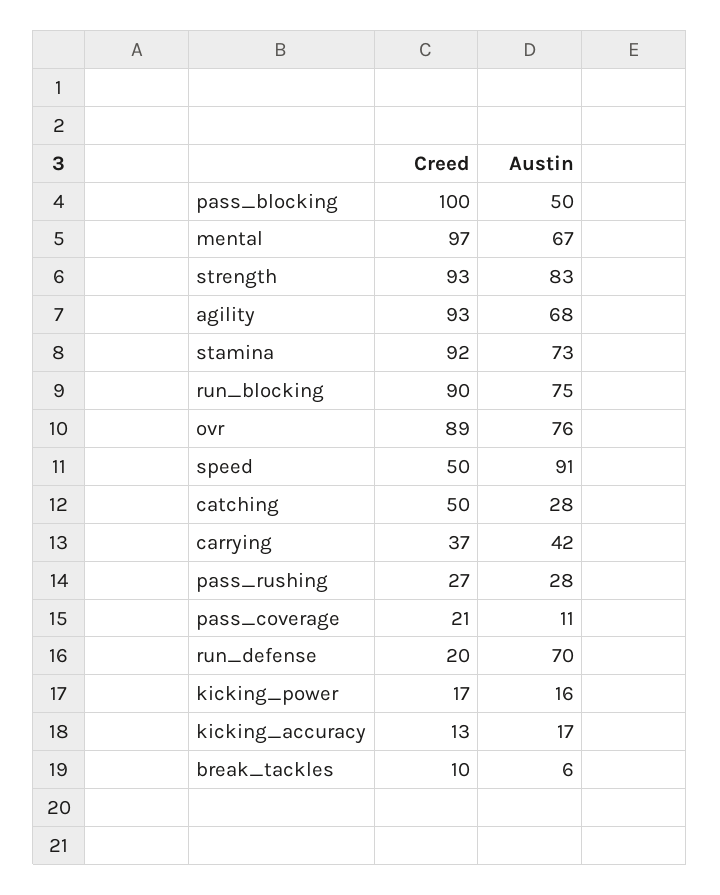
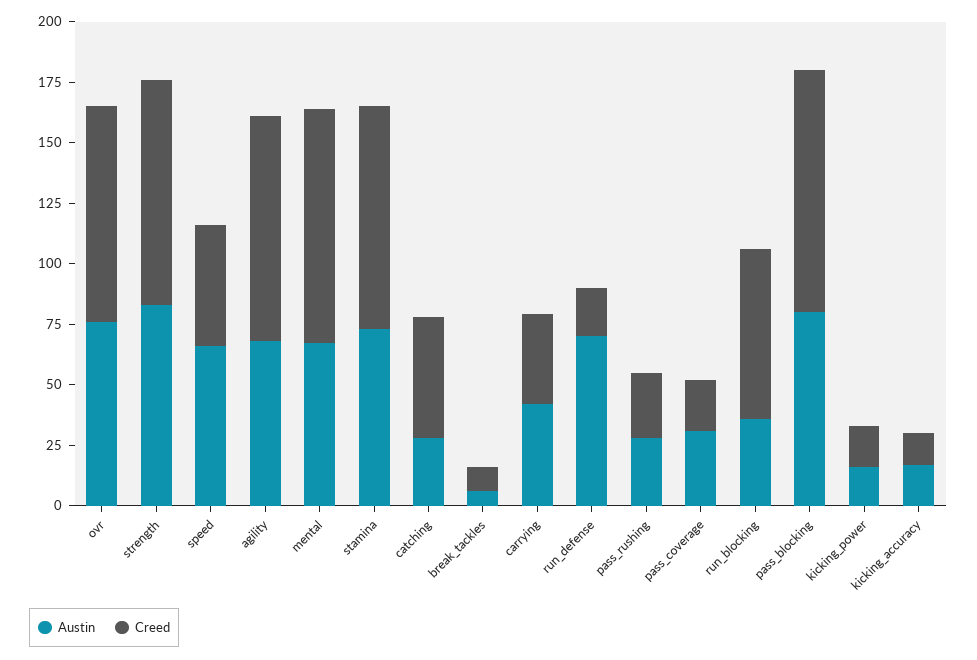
  {
    "Creed": {
      "pass_blocking": 100,
      "mental": 97,
      "strength": 93,
      "agility": 93,
      "stamina": 92,
-     "run_blocking": 90,
+     "run_blocking": 70,
      "ovr": 89,
      "speed": 50,
      "catching": 50,
      "carrying": 37,
      "pass_rushing": 27,
      "pass_coverage": 21,
      "run_defense": 20,
      "kicking_power": 17,
      "kicking_accuracy": 13,
      "break_tackles": 10
    },
    "Austin": {
-     "pass_blocking": 50,
+     "pass_blocking": 80,
      "mental": 67,
      "strength": 83,
      "agility": 68,
      "stamina": 73,
-     "run_blocking": 75,
+     "run_blocking": 35,
      "ovr": 76,
-     "speed": 91,
+     "speed": 65,
      "catching": 28,
      "carrying": 42,
      "pass_rushing": 28,
-     "pass_coverage": 11,
+     "pass_coverage": 30,
      "run_defense": 70,
      "kicking_power": 16,
      "kicking_accuracy": 17,
      "break_tackles": 6
    }
  }

